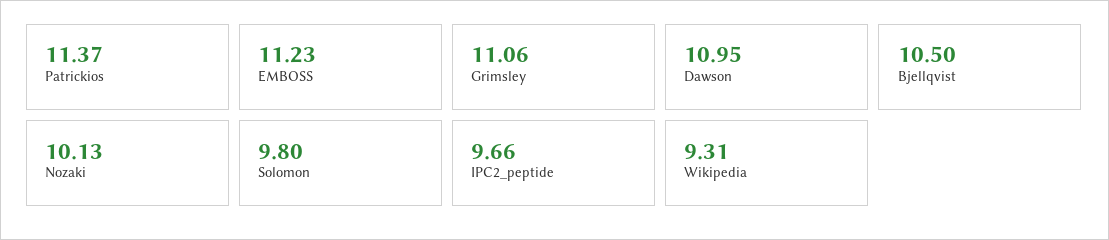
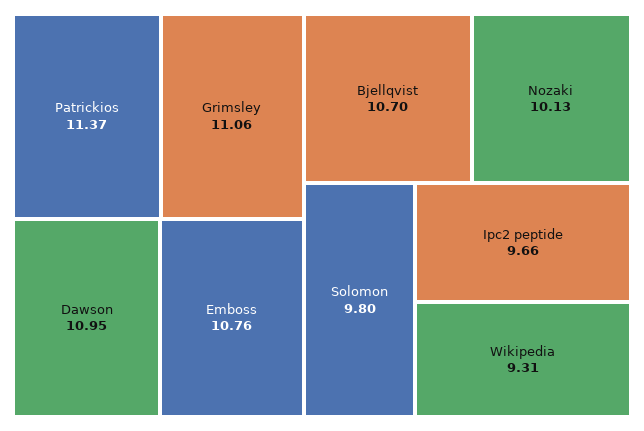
  {
    "Patrickios": 11.37,
-   "EMBOSS": 11.23,
+   "EMBOSS": 10.76,
    "Grimsley": 11.06,
    "Dawson": 10.95,
-   "Bjellqvist": 10.5,
+   "Bjellqvist": 10.7,
    "Nozaki": 10.13,
    "Solomon": 9.8,
    "IPC2_peptide": 9.66,
    "Wikipedia": 9.31
  }

